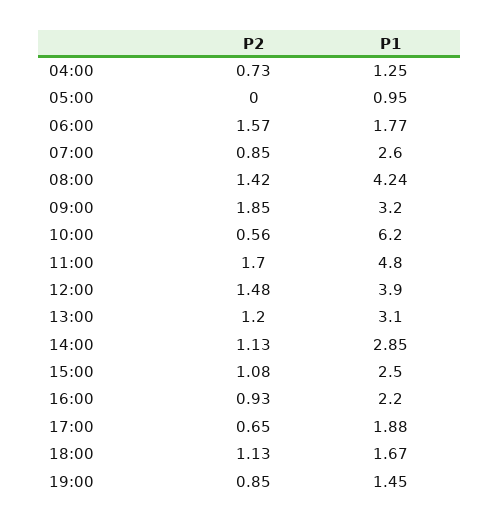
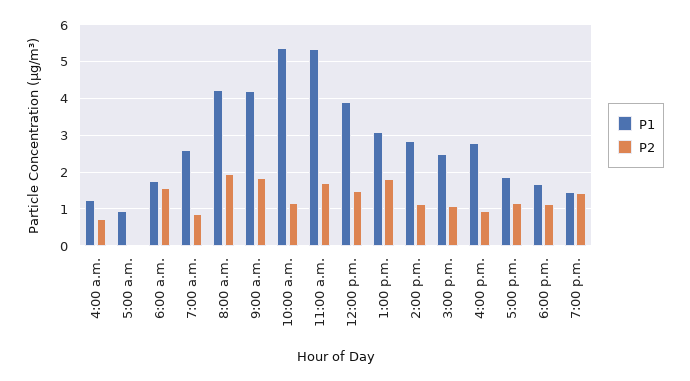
  {
    "P2": {
      "04:00": 0.73,
      "05:00": 0,
      "06:00": 1.57,
      "07:00": 0.85,
-     "08:00": 1.42,
+     "08:00": 2,
      "09:00": 1.85,
-     "10:00": 0.56,
+     "10:00": 1.2,
      "11:00": 1.7,
      "12:00": 1.48,
-     "13:00": 1.2,
+     "13:00": 1.8,
      "14:00": 1.13,
      "15:00": 1.08,
      "16:00": 0.93,
-     "17:00": 0.65,
+     "17:00": 1.2,
      "18:00": 1.13,
-     "19:00": 0.85
+     "19:00": 1.4
    },
    "P1": {
      "04:00": 1.25,
      "05:00": 0.95,
      "06:00": 1.77,
      "07:00": 2.6,
      "08:00": 4.24,
-     "09:00": 3.2,
+     "09:00": 4.2,
-     "10:00": 6.2,
+     "10:00": 5.4,
-     "11:00": 4.8,
+     "11:00": 5.4,
      "12:00": 3.9,
      "13:00": 3.1,
      "14:00": 2.85,
      "15:00": 2.5,
-     "16:00": 2.2,
+     "16:00": 2.8,
      "17:00": 1.88,
      "18:00": 1.67,
      "19:00": 1.45
    }
  }

